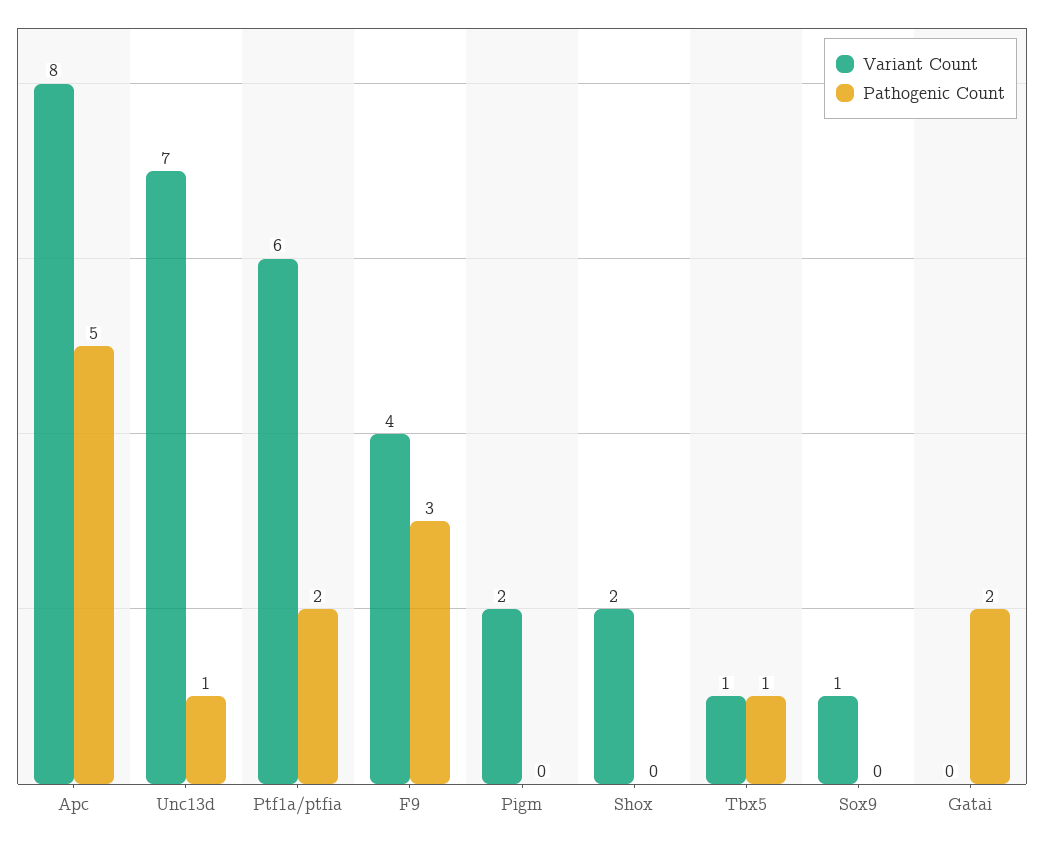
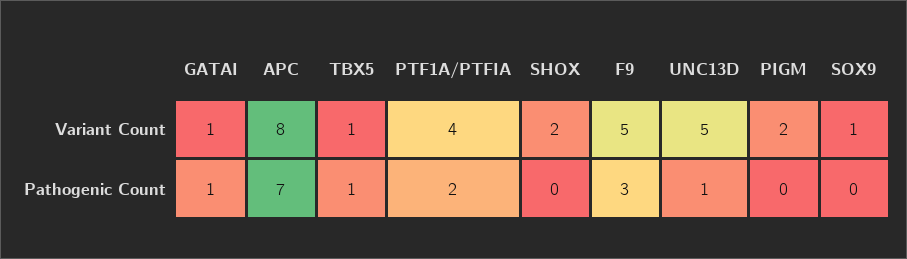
  {
    "Variant Count": {
      "Apc": 8,
-     "Unc13d": 7,
+     "Unc13d": 5,
-     "Ptf1a/ptfia": 6,
+     "Ptf1a/ptfia": 4,
-     "F9": 4,
+     "F9": 5,
      "Pigm": 2,
      "Shox": 2,
      "Tbx5": 1,
      "Sox9": 1,
-     "Gatai": 0
+     "Gatai": 1
    },
    "Pathogenic Count": {
-     "Apc": 5,
+     "Apc": 7,
      "Unc13d": 1,
      "Ptf1a/ptfia": 2,
      "F9": 3,
      "Pigm": 0,
      "Shox": 0,
      "Tbx5": 1,
      "Sox9": 0,
-     "Gatai": 2
+     "Gatai": 1
    }
  }

